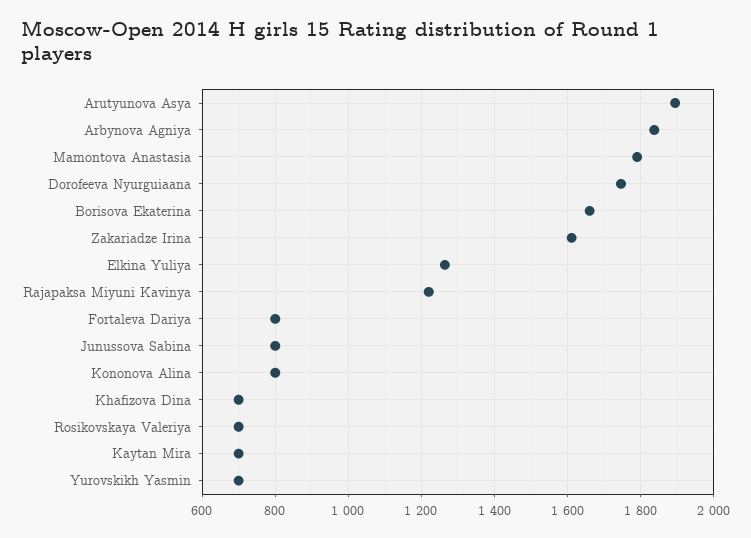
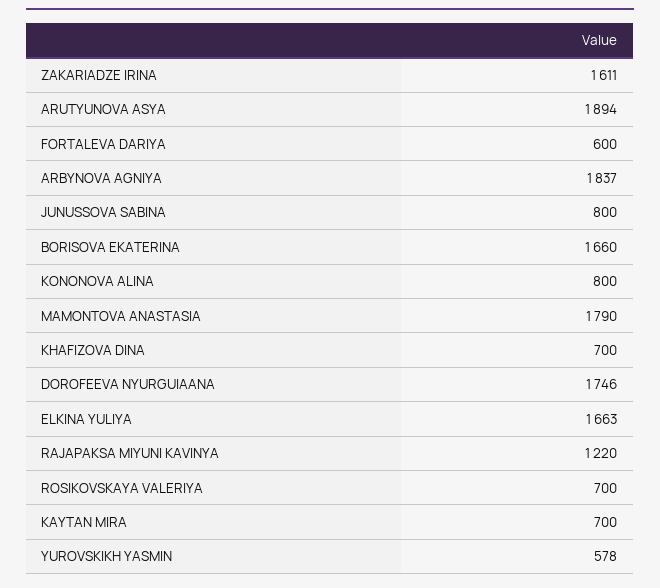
  {
    "Arutyunova Asya": 1894,
    "Arbynova Agniya": 1837,
    "Mamontova Anastasia": 1790,
    "Dorofeeva Nyurguiaana": 1746,
    "Borisova Ekaterina": 1660,
    "Zakariadze Irina": 1611,
-   "Elkina Yuliya": 1260,
+   "Elkina Yuliya": 1663,
    "Rajapaksa Miyuni Kavinya": 1220,
-   "Fortaleva Dariya": 800,
+   "Fortaleva Dariya": 600,
    "Junussova Sabina": 800,
    "Kononova Alina": 800,
    "Khafizova Dina": 700,
    "Rosikovskaya Valeriya": 700,
    "Kaytan Mira": 700,
-   "Yurovskikh Yasmin": 700
+   "Yurovskikh Yasmin": 578
  }

